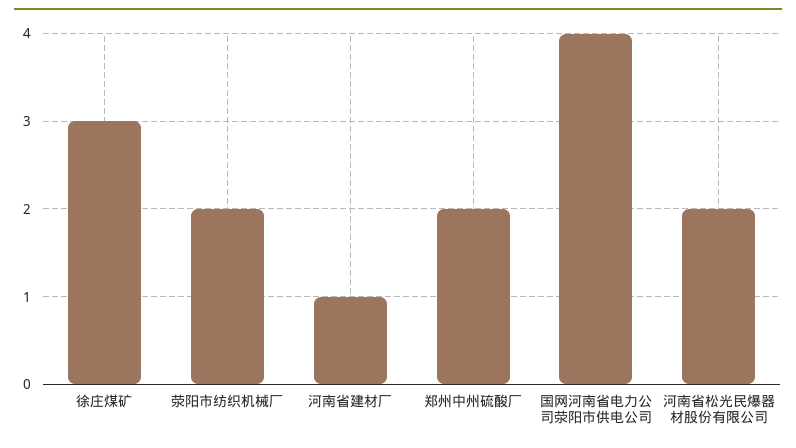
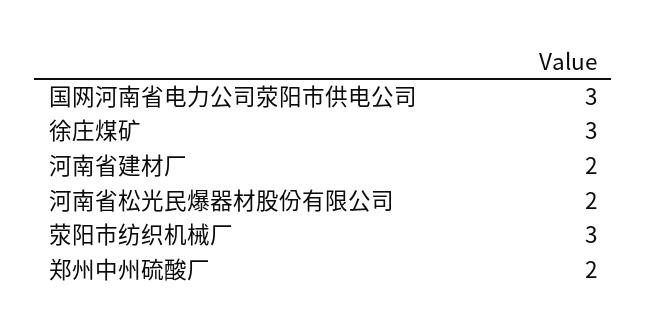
  {
    "徐庄煤矿": 3,
-   "荥阳市纺织机械厂": 2,
+   "荥阳市纺织机械厂": 3,
-   "河南省建材厂": 1,
+   "河南省建材厂": 2,
    "郑州中州硫酸厂": 2,
-   "国网河南省电力公司荥阳市供电公司": 4,
+   "国网河南省电力公司荥阳市供电公司": 3,
    "河南省松光民爆器材股份有限公司": 2
  }

